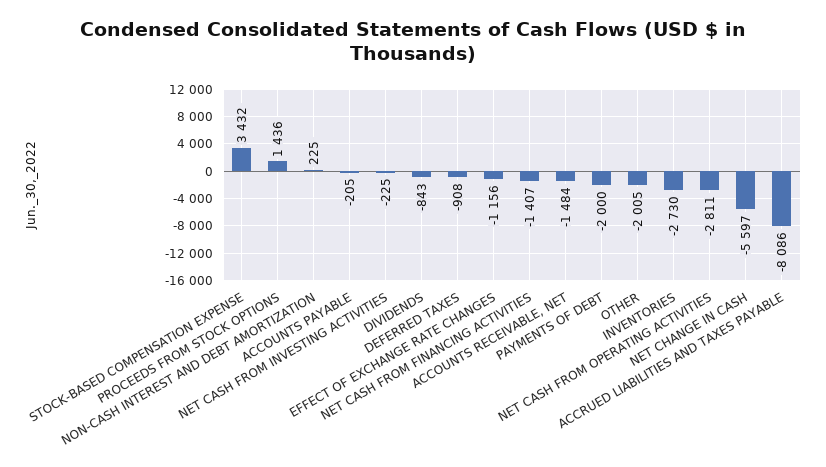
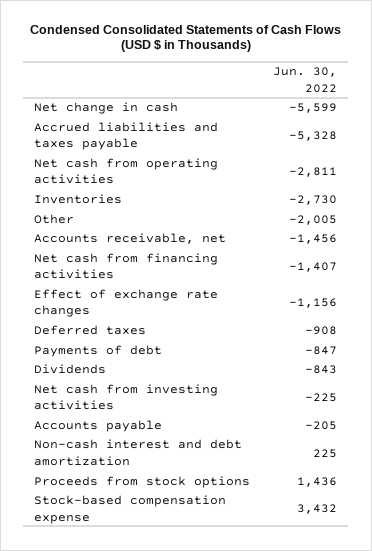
  {
    "STOCK-BASED COMPENSATION EXPENSE": 3432,
    "PROCEEDS FROM STOCK OPTIONS": 1436,
    "NON-CASH INTEREST AND DEBT AMORTIZATION": 225,
    "ACCOUNTS PAYABLE": -205,
    "NET CASH FROM INVESTING ACTIVITIES": -225,
    "DIVIDENDS": -843,
    "DEFERRED TAXES": -908,
    "EFFECT OF EXCHANGE RATE CHANGES": -1156,
    "NET CASH FROM FINANCING ACTIVITIES": -1407,
-   "ACCOUNTS RECEIVABLE, NET": -1484,
+   "ACCOUNTS RECEIVABLE, NET": -1456,
-   "PAYMENTS OF DEBT": -2000,
+   "PAYMENTS OF DEBT": -847,
    "OTHER": -2005,
    "INVENTORIES": -2730,
    "NET CASH FROM OPERATING ACTIVITIES": -2811,
-   "NET CHANGE IN CASH": -5597,
+   "NET CHANGE IN CASH": -5599,
-   "ACCRUED LIABILITIES AND TAXES PAYABLE": -8086
+   "ACCRUED LIABILITIES AND TAXES PAYABLE": -5328
  }

